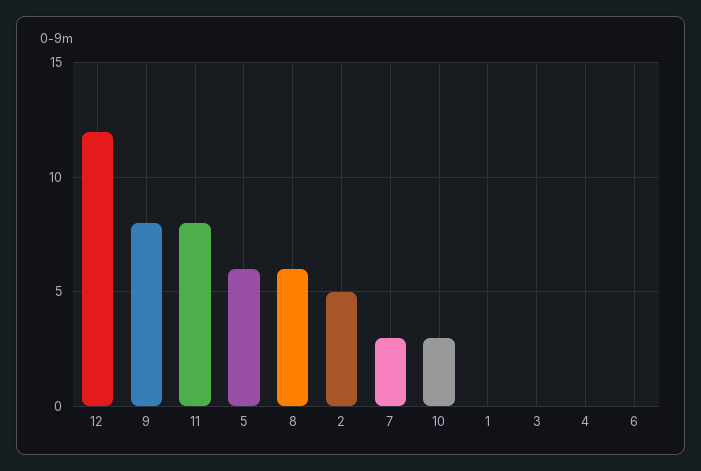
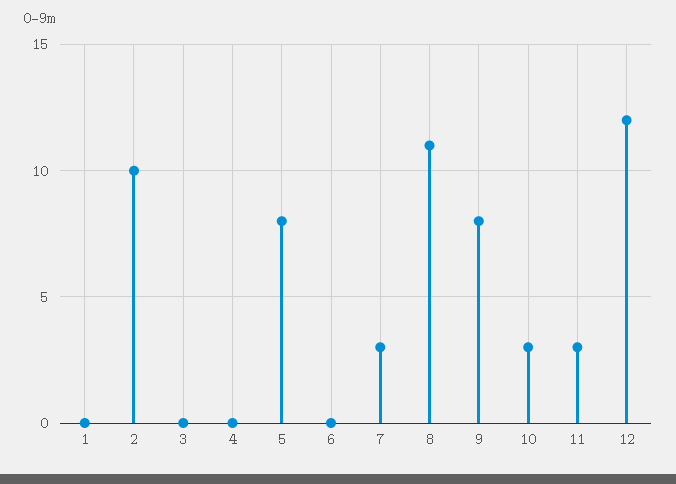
  {
    "12": 12,
    "9": 8,
-   "11": 8,
+   "11": 3,
-   "5": 6,
+   "5": 8,
-   "8": 6,
+   "8": 11,
-   "2": 5,
+   "2": 10,
    "7": 3,
    "10": 3,
    "1": 0,
    "3": 0,
    "4": 0,
    "6": 0
  }

